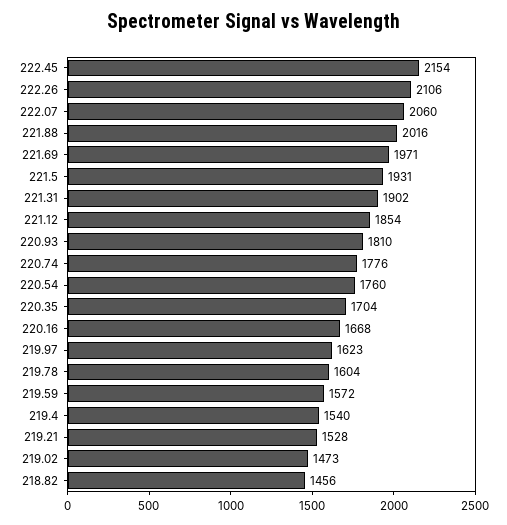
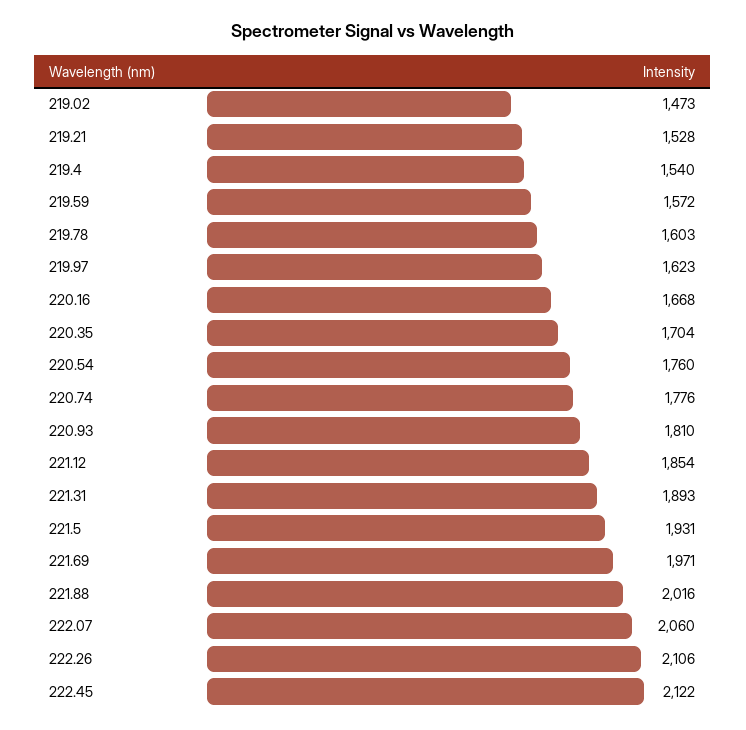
  {
-   "222.45": 2154,
+   "222.45": 2122,
    "222.26": 2106,
    "222.07": 2060,
    "221.88": 2016,
    "221.69": 1971,
    "221.5": 1931,
-   "221.31": 1902,
+   "221.31": 1893,
    "221.12": 1854,
    "220.93": 1810,
    "220.74": 1776,
    "220.54": 1760,
    "220.35": 1704,
    "220.16": 1668,
    "219.97": 1623,
-   "219.78": 1604,
+   "219.78": 1603,
    "219.59": 1572,
    "219.4": 1540,
    "219.21": 1528,
-   "219.02": 1473,
+   "219.02": 1473
-   "218.82": 1456
  }

